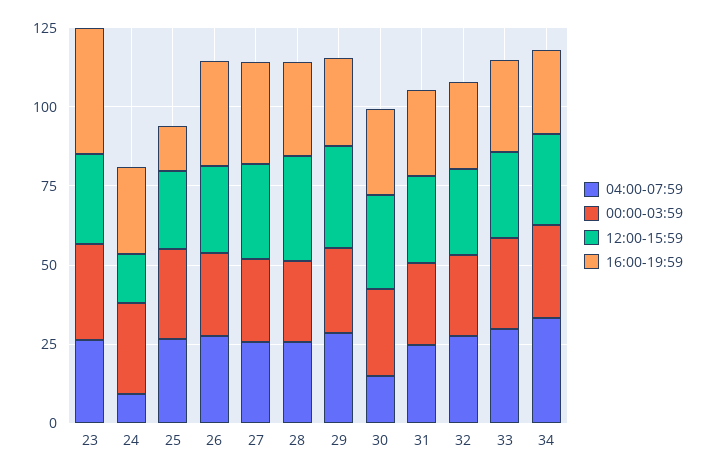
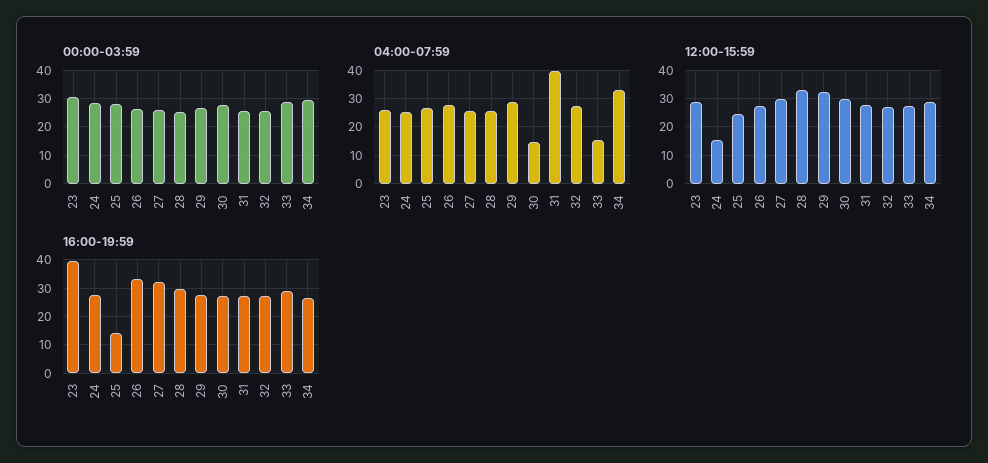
  {
    "04:00-07:59": {
      "23": 25,
-     "24": 10,
+     "24": 25,
      "25": 27.5,
      "26": 27.5,
      "27": 25,
      "28": 25,
      "29": 27.5,
      "30": 15,
-     "31": 25,
+     "31": 40,
      "32": 27.5,
-     "33": 30,
+     "33": 15,
      "34": 32.5
    },
    "00:00-03:59": {
      "23": 30,
      "24": 27.5,
      "25": 27.5,
      "26": 25,
      "27": 25,
      "28": 25,
      "29": 27.5,
      "30": 27.5,
      "31": 25,
      "32": 25,
      "33": 27.5,
      "34": 30
    },
    "12:00-15:59": {
      "23": 27.5,
      "24": 15,
      "25": 25,
      "26": 27.5,
      "27": 30,
      "28": 32.5,
      "29": 32.5,
      "30": 30,
      "31": 27.5,
      "32": 27.5,
      "33": 27.5,
      "34": 30
    },
    "16:00-19:59": {
      "23": 40,
      "24": 27.5,
      "25": 15,
      "26": 32.5,
      "27": 32.5,
      "28": 30,
      "29": 27.5,
      "30": 27.5,
      "31": 27.5,
      "32": 27.5,
      "33": 30,
      "34": 27.5
    }
  }

